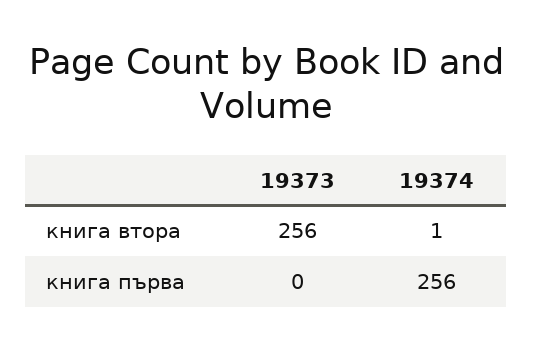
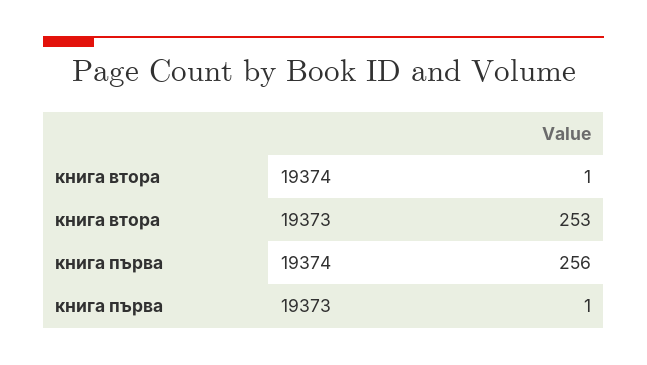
  {
    "19373": {
-     "книга втора": 256,
+     "книга втора": 253,
-     "книга първа": 0
+     "книга първа": 1
    },
    "19374": {
      "книга втора": 1,
      "книга първа": 256
    }
  }

